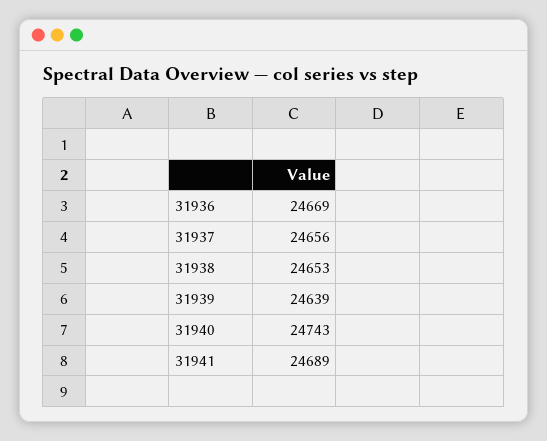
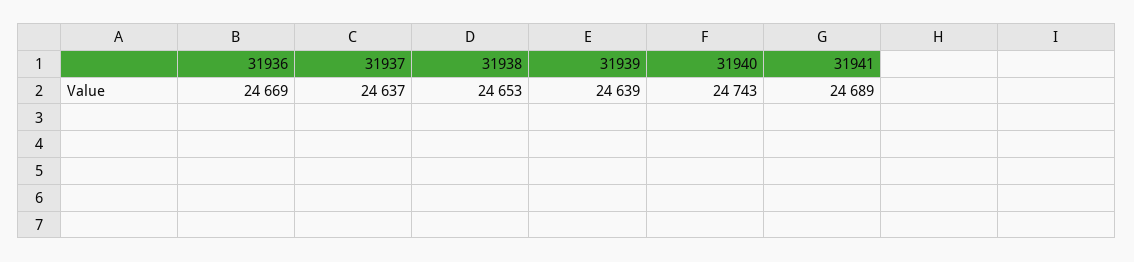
  {
    "31936": 24669,
-   "31937": 24656,
+   "31937": 24637,
    "31938": 24653,
    "31939": 24639,
    "31940": 24743,
    "31941": 24689
  }

